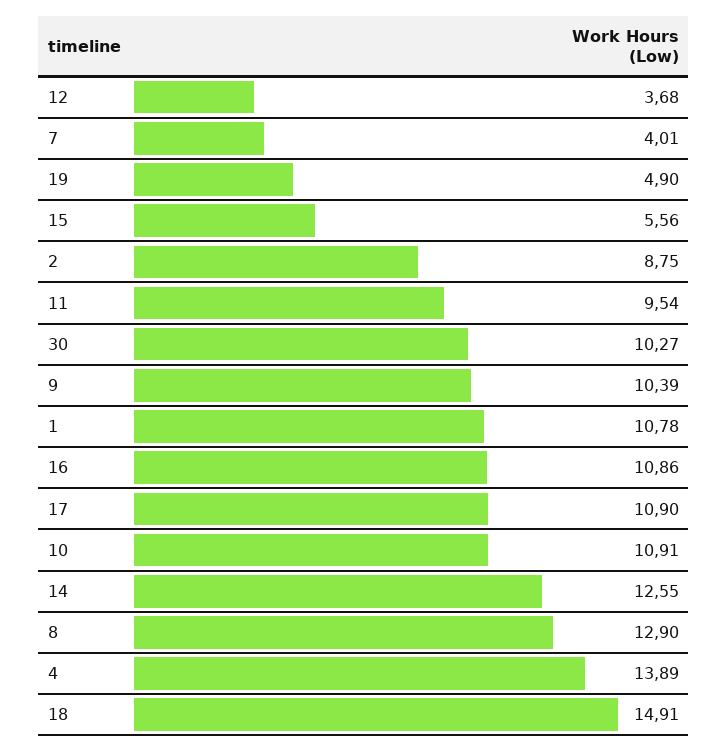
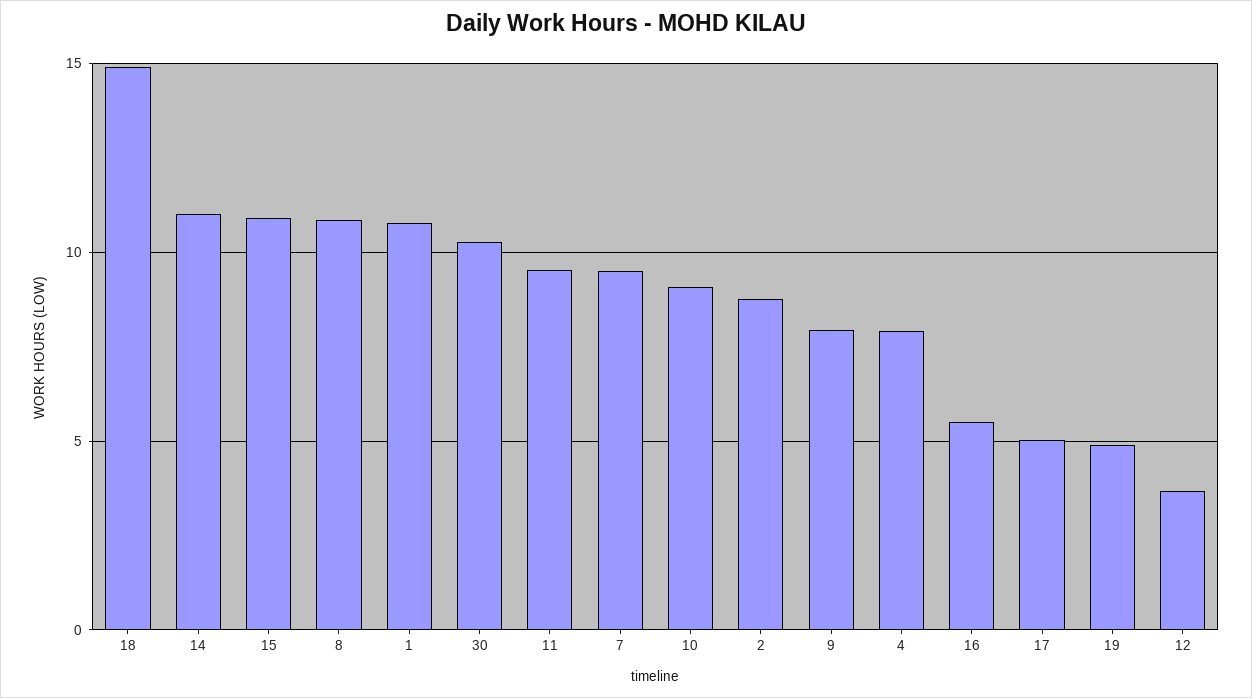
  {
    "12": 3.68,
-   "7": 4.01,
+   "7": 9.5,
    "19": 4.9,
-   "15": 5.56,
+   "15": 11,
    "2": 8.75,
    "11": 9.54,
    "30": 10.27,
-   "9": 10.39,
+   "9": 8,
    "1": 10.78,
-   "16": 10.86,
+   "16": 5.5,
-   "17": 10.9,
+   "17": 5,
-   "10": 10.91,
+   "10": 9,
-   "14": 12.55,
+   "14": 11,
-   "8": 12.9,
+   "8": 11,
-   "4": 13.89,
+   "4": 8,
    "18": 14.91
  }

